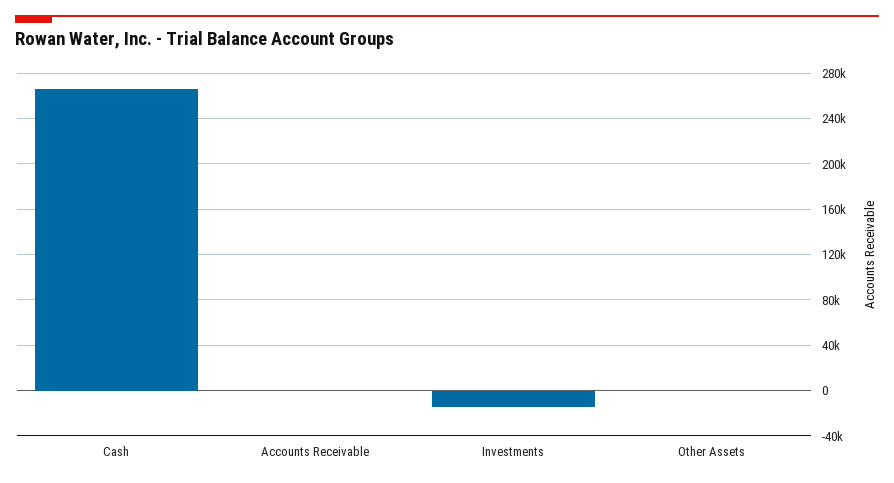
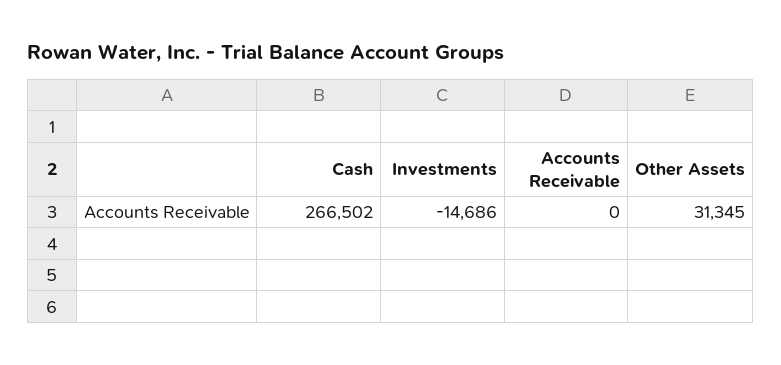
  {
    "Cash": 266502,
    "Accounts Receivable": 0,
    "Investments": -14686,
-   "Other Assets": 0
+   "Other Assets": 31345
  }

